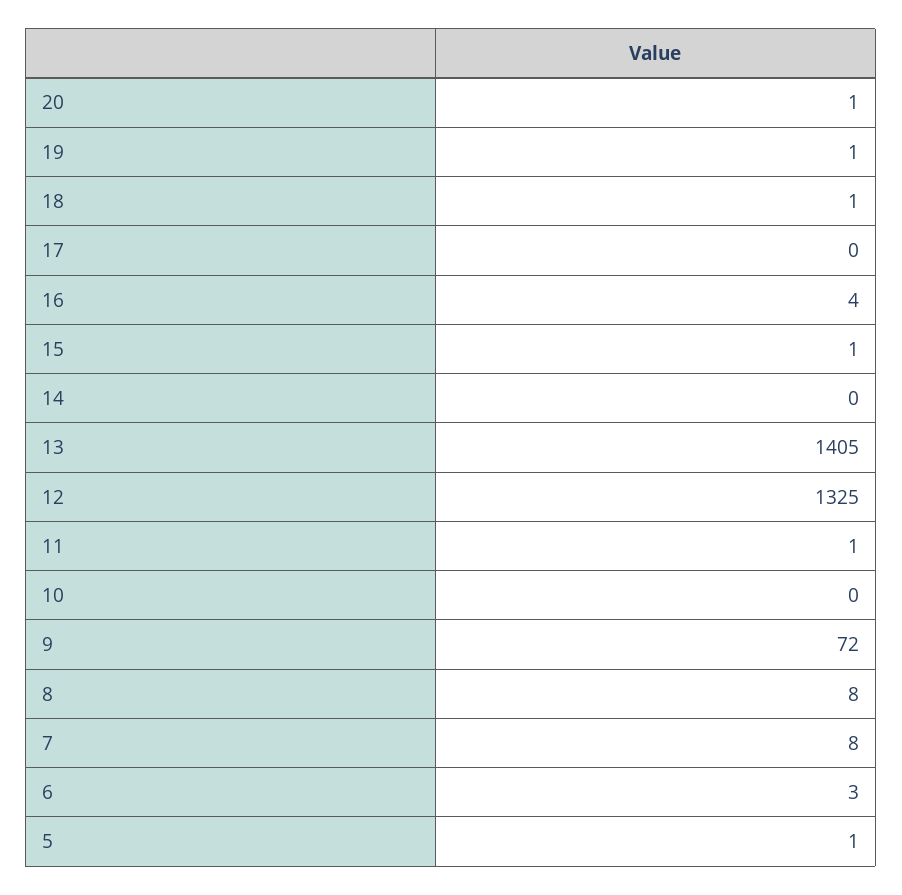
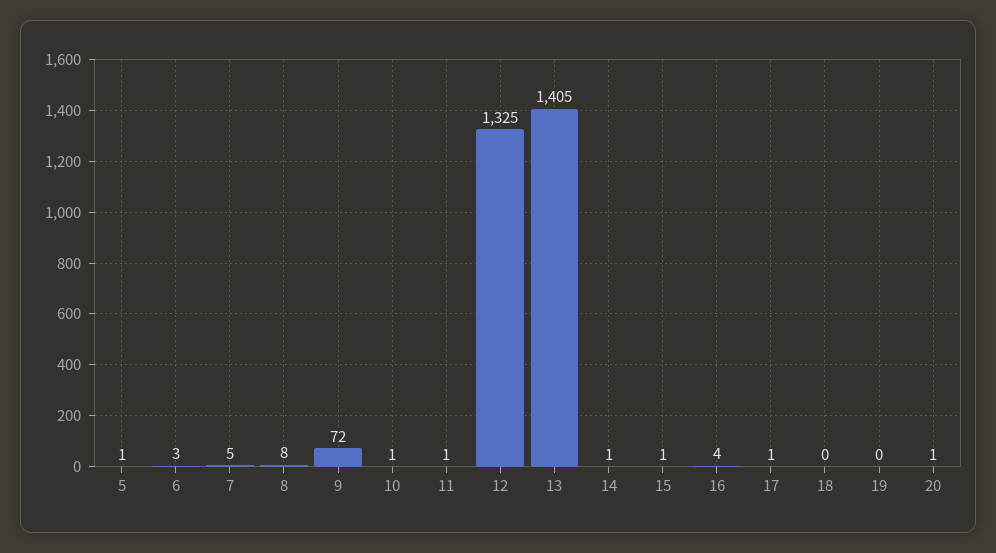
  {
    "20": 1,
-   "19": 1,
+   "19": 0,
-   "18": 1,
+   "18": 0,
-   "17": 0,
+   "17": 1,
    "16": 4,
    "15": 1,
-   "14": 0,
+   "14": 1,
    "13": 1405,
    "12": 1325,
    "11": 1,
-   "10": 0,
+   "10": 1,
    "9": 72,
    "8": 8,
-   "7": 8,
+   "7": 5,
    "6": 3,
    "5": 1
  }

